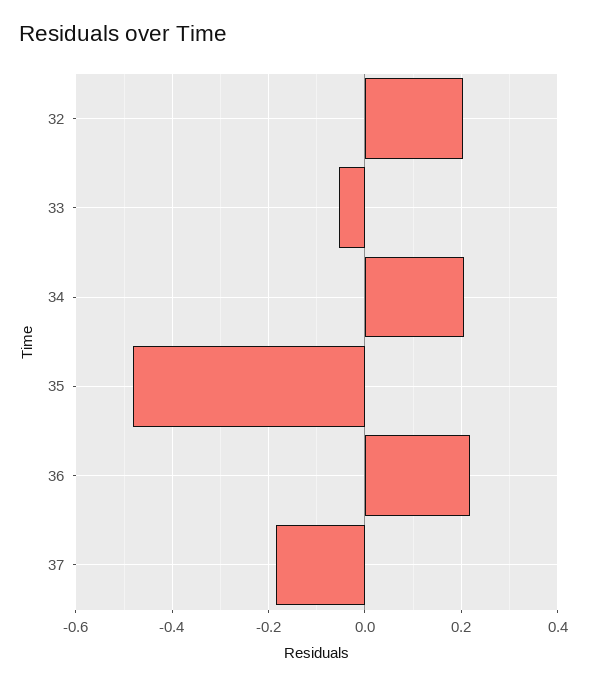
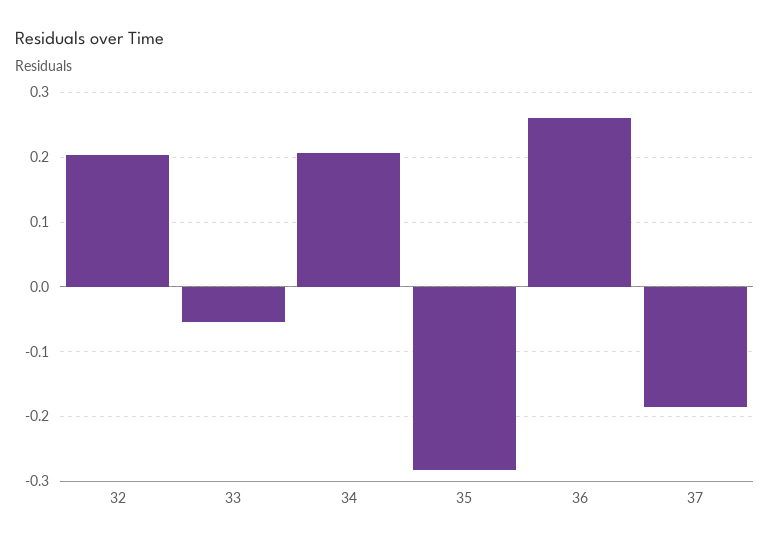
  {
    "32": 0.2,
    "33": -0.05,
    "34": 0.21,
-   "35": -0.48,
+   "35": -0.28,
-   "36": 0.22,
+   "36": 0.26,
    "37": -0.19
  }

